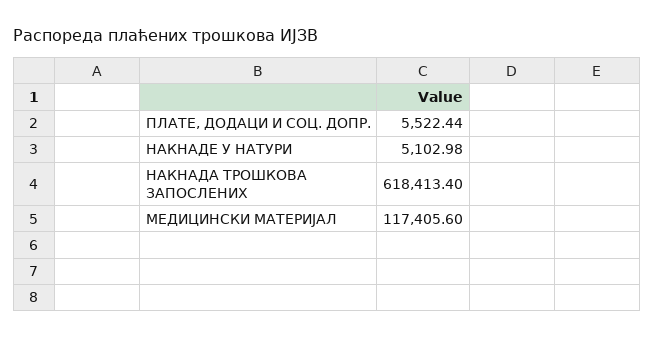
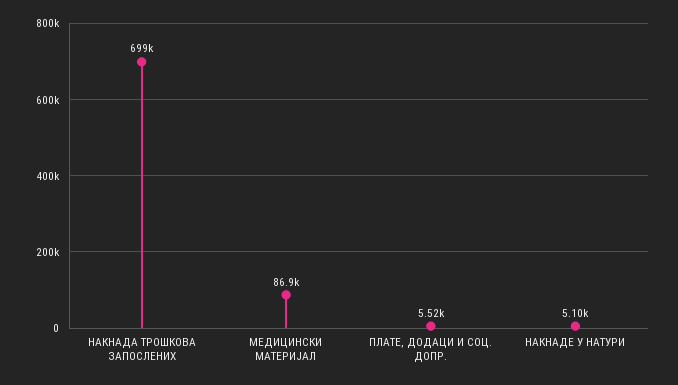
  {
    "ПЛАТЕ, ДОДАЦИ И СОЦ. ДОПР.": 5522.44,
    "НАКНАДЕ У НАТУРИ": 5102.98,
-   "НАКНАДА ТРОШКОВА ЗАПОСЛЕНИХ": 618413.4,
+   "НАКНАДА ТРОШКОВА ЗАПОСЛЕНИХ": 699000,
-   "МЕДИЦИНСКИ МАТЕРИЈАЛ": 117405.6
+   "МЕДИЦИНСКИ МАТЕРИЈАЛ": 86900
  }

